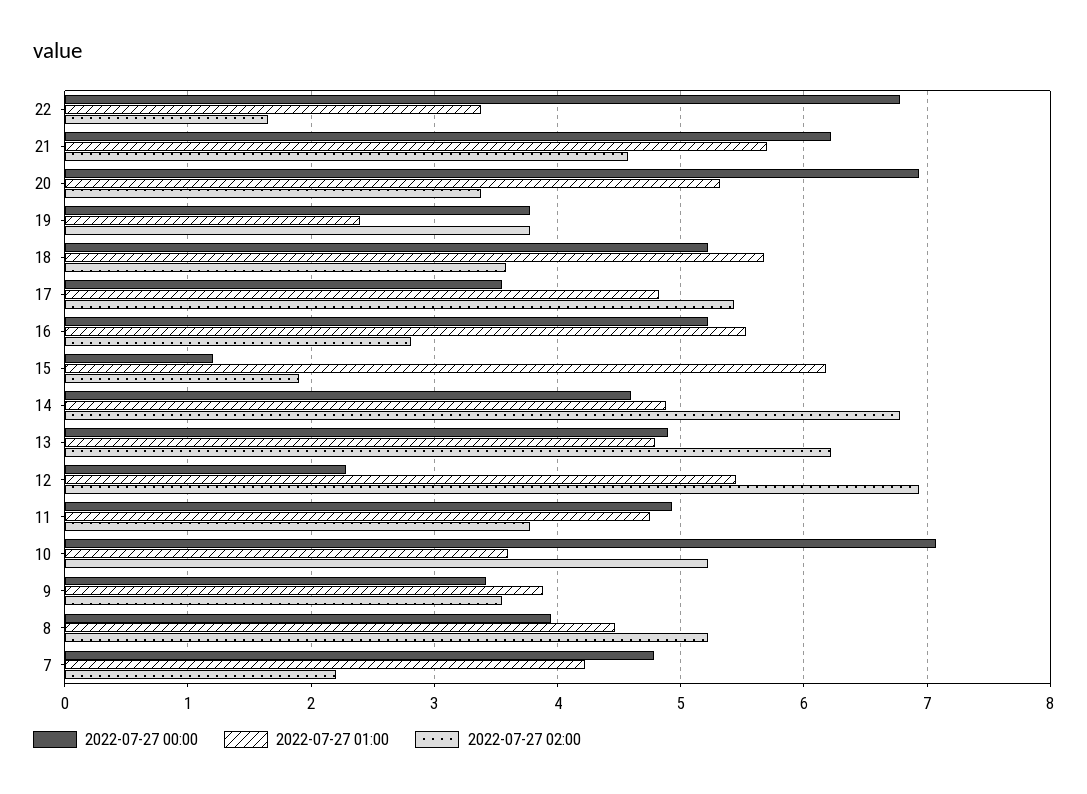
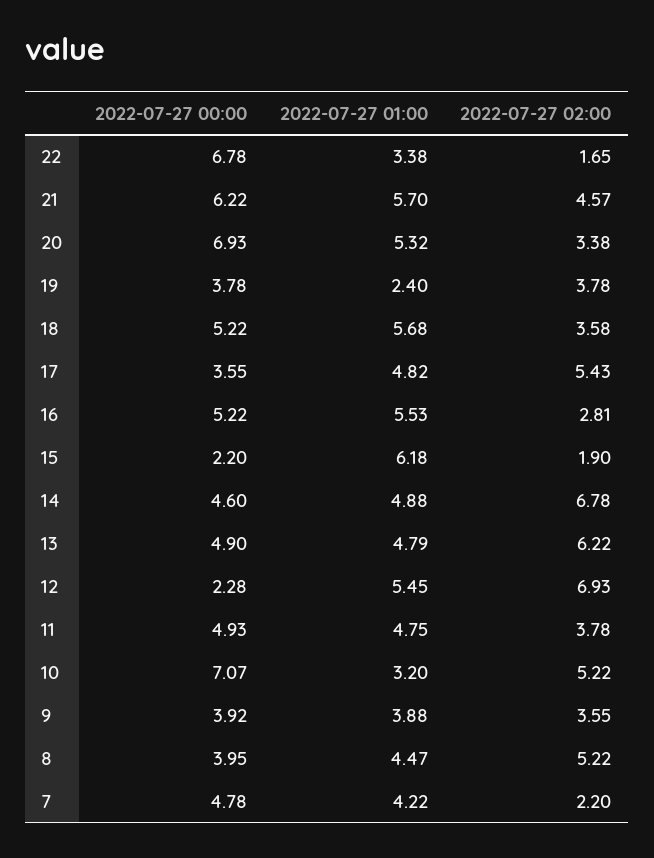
  {
    "2022-07-27 00:00": {
      "22": 6.78,
      "21": 6.22,
      "20": 6.93,
      "19": 3.78,
      "18": 5.22,
      "17": 3.55,
      "16": 5.22,
-     "15": 1.2,
+     "15": 2.2,
      "14": 4.6,
      "13": 4.9,
      "12": 2.28,
      "11": 4.93,
      "10": 7.07,
-     "9": 3.4,
+     "9": 3.92,
      "8": 3.95,
      "7": 4.78
    },
    "2022-07-27 01:00": {
      "22": 3.38,
      "21": 5.7,
      "20": 5.32,
      "19": 2.4,
      "18": 5.68,
      "17": 4.82,
      "16": 5.53,
      "15": 6.18,
      "14": 4.88,
      "13": 4.79,
      "12": 5.45,
      "11": 4.75,
-     "10": 3.6,
+     "10": 3.2,
      "9": 3.88,
      "8": 4.47,
      "7": 4.22
    },
    "2022-07-27 02:00": {
      "22": 1.65,
      "21": 4.57,
      "20": 3.38,
      "19": 3.78,
      "18": 3.58,
      "17": 5.43,
      "16": 2.81,
      "15": 1.9,
      "14": 6.78,
      "13": 6.22,
      "12": 6.93,
      "11": 3.78,
      "10": 5.22,
      "9": 3.55,
      "8": 5.22,
      "7": 2.2
    }
  }

